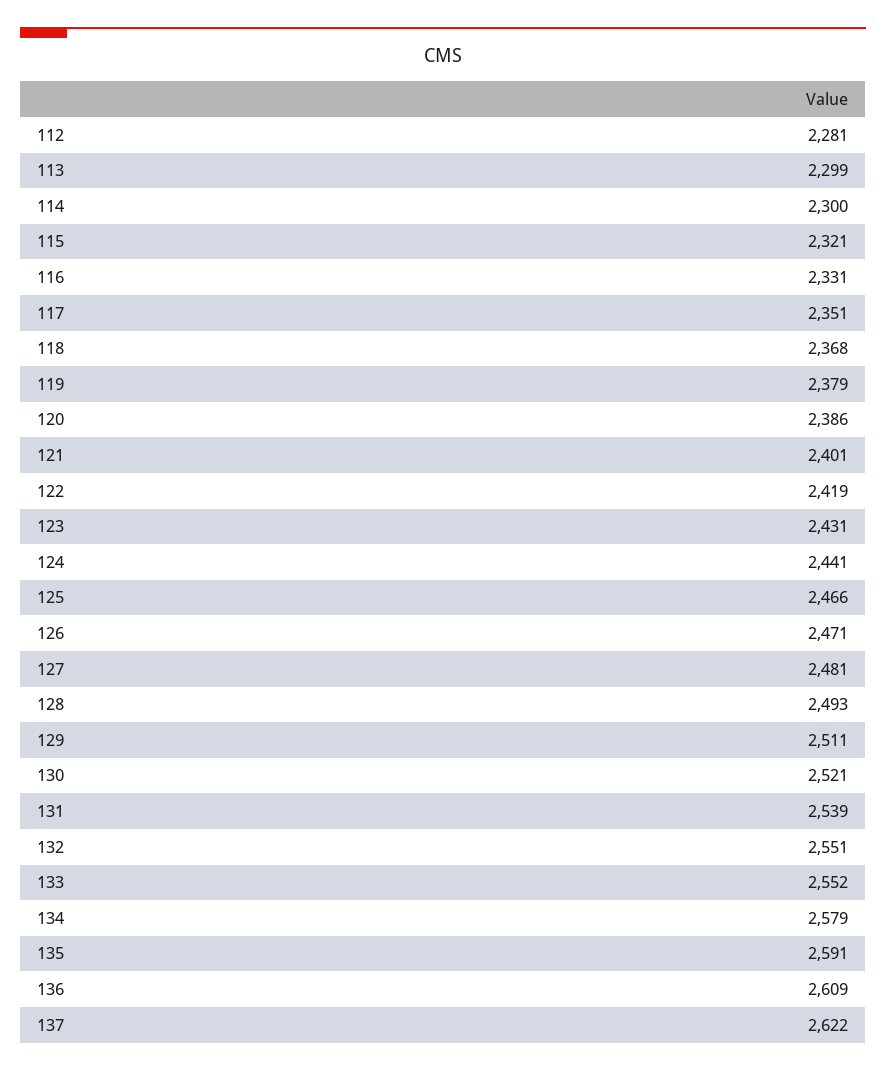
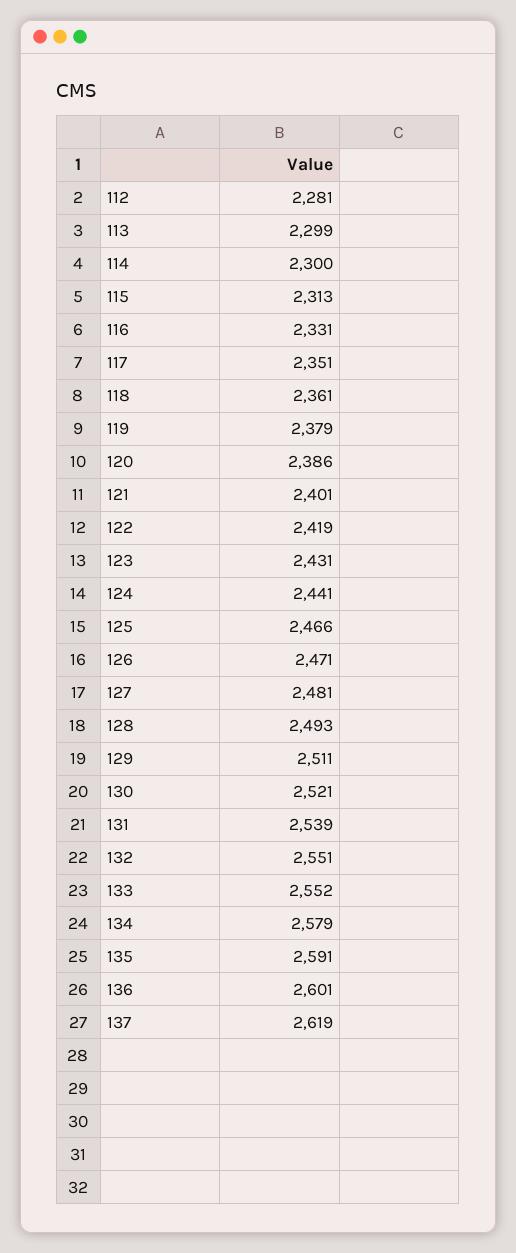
  {
    "112": 2281,
    "113": 2299,
    "114": 2300,
-   "115": 2321,
+   "115": 2313,
    "116": 2331,
    "117": 2351,
-   "118": 2368,
+   "118": 2361,
    "119": 2379,
    "120": 2386,
    "121": 2401,
    "122": 2419,
    "123": 2431,
    "124": 2441,
    "125": 2466,
    "126": 2471,
    "127": 2481,
    "128": 2493,
    "129": 2511,
    "130": 2521,
    "131": 2539,
    "132": 2551,
    "133": 2552,
    "134": 2579,
    "135": 2591,
-   "136": 2609,
+   "136": 2601,
-   "137": 2622
+   "137": 2619
  }

